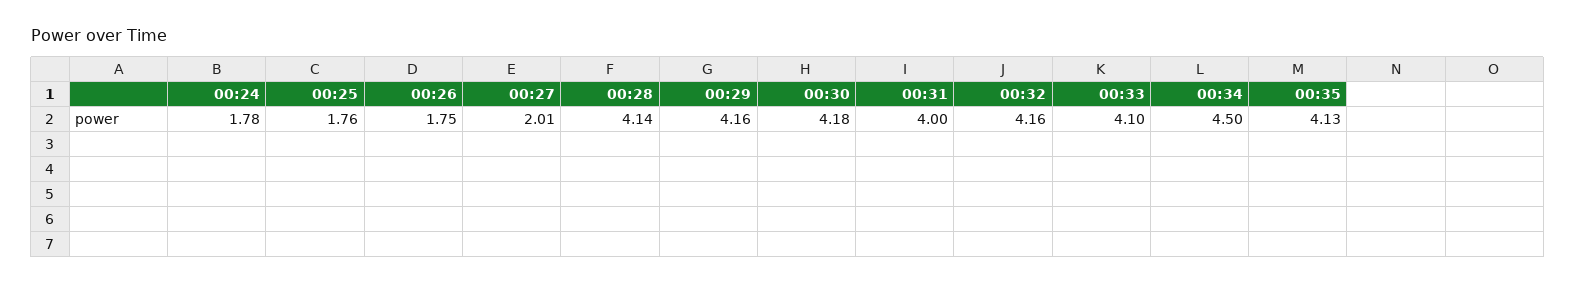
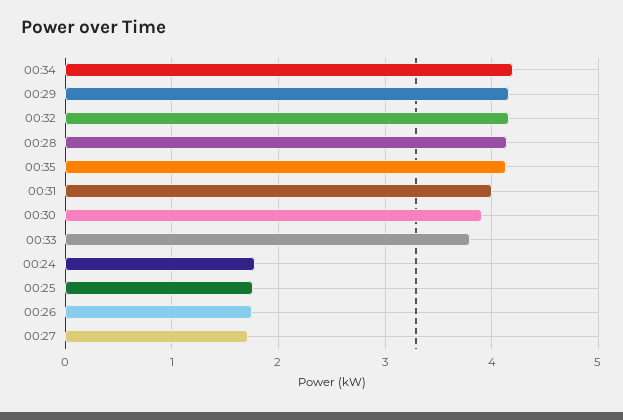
  {
    "00:24": 1.78,
    "00:25": 1.76,
    "00:26": 1.75,
-   "00:27": 2.01,
+   "00:27": 1.7,
    "00:28": 4.14,
    "00:29": 4.16,
-   "00:30": 4.18,
+   "00:30": 3.9,
    "00:31": 4,
    "00:32": 4.16,
-   "00:33": 4.1,
+   "00:33": 3.8,
-   "00:34": 4.5,
+   "00:34": 4.2,
    "00:35": 4.13
  }

